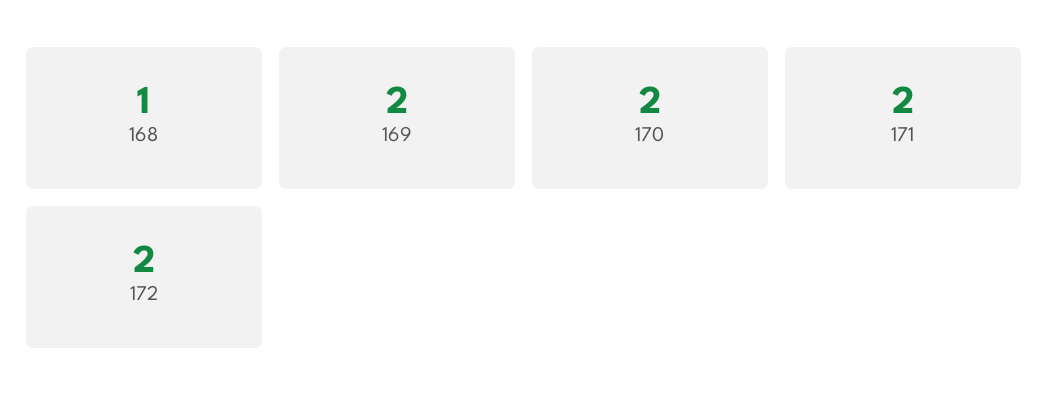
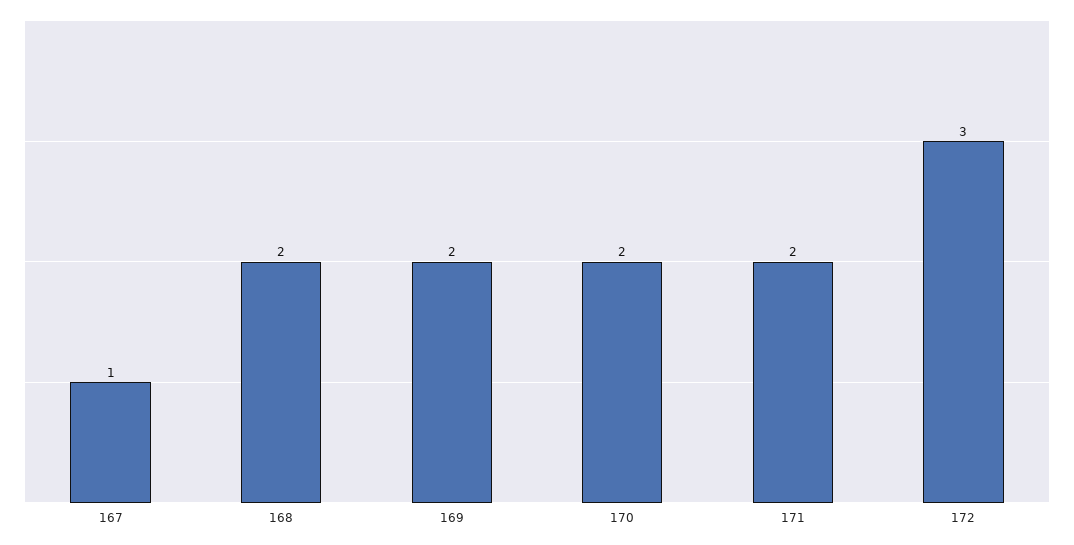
  {
-   "168": 1,
+   "168": 2,
    "169": 2,
    "170": 2,
    "171": 2,
-   "172": 2
+   "172": 3,
+   "167": 1
  }

